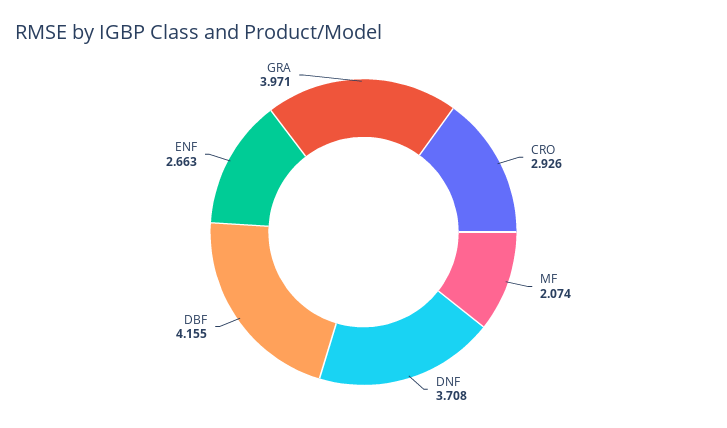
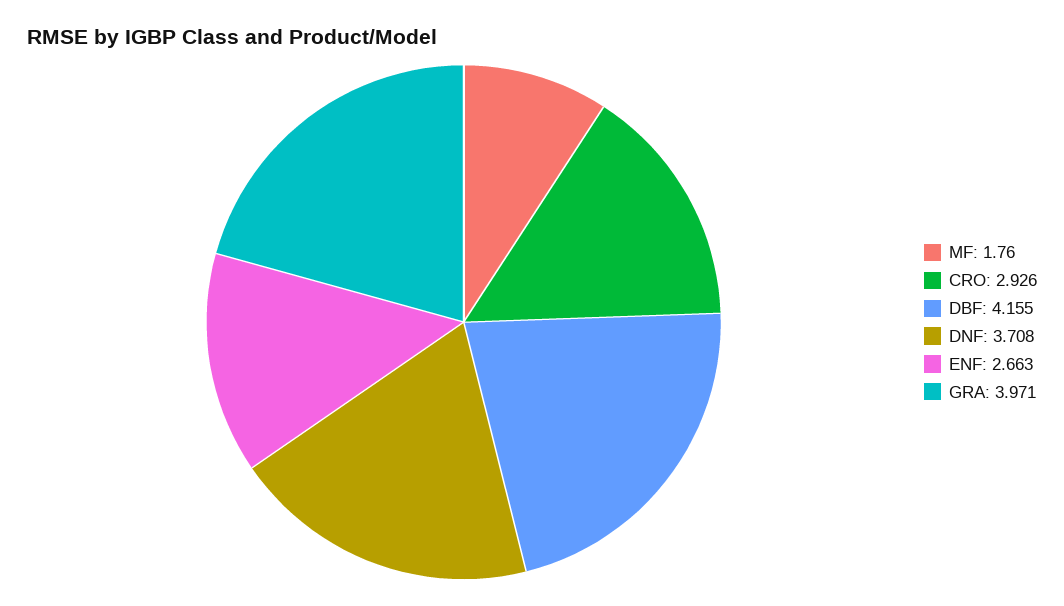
  {
    "CRO": 2.926,
-   "MF": 2.074,
+   "MF": 1.76,
    "DNF": 3.708,
    "DBF": 4.155,
    "ENF": 2.663,
    "GRA": 3.971
  }

